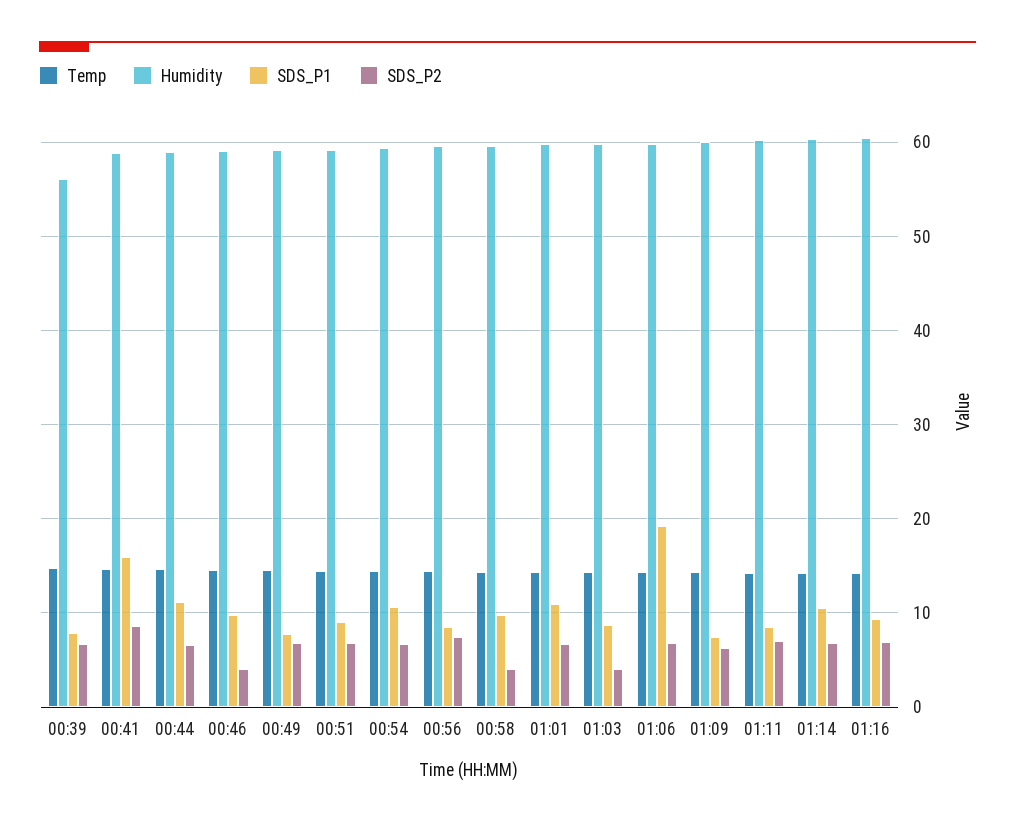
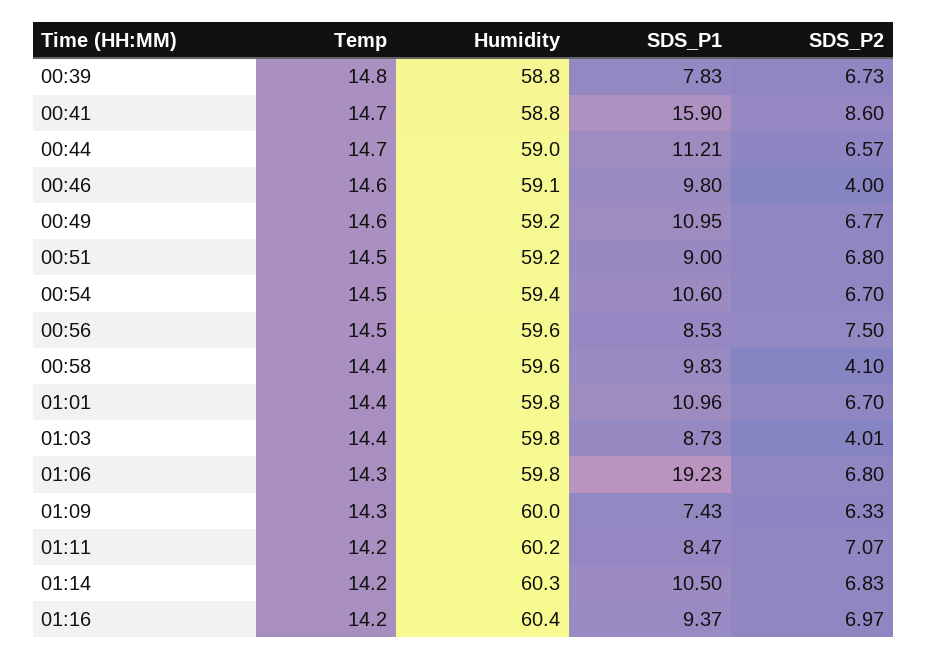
  {
    "Temp": {
      "00:39": 14.8,
      "00:41": 14.7,
      "00:44": 14.7,
      "00:46": 14.6,
      "00:49": 14.6,
      "00:51": 14.5,
      "00:54": 14.5,
      "00:56": 14.5,
      "00:58": 14.4,
      "01:01": 14.4,
      "01:03": 14.4,
      "01:06": 14.3,
      "01:09": 14.3,
      "01:11": 14.2,
      "01:14": 14.2,
      "01:16": 14.2
    },
    "Humidity": {
-     "00:39": 56,
+     "00:39": 58.8,
      "00:41": 58.8,
      "00:44": 59,
      "00:46": 59.1,
      "00:49": 59.2,
      "00:51": 59.2,
      "00:54": 59.4,
      "00:56": 59.6,
      "00:58": 59.6,
      "01:01": 59.8,
      "01:03": 59.8,
      "01:06": 59.8,
      "01:09": 60,
      "01:11": 60.2,
      "01:14": 60.3,
      "01:16": 60.4
    },
    "SDS_P1": {
      "00:39": 7.83,
      "00:41": 15.9,
      "00:44": 11.21,
      "00:46": 9.8,
-     "00:49": 8,
+     "00:49": 10.95,
      "00:51": 9,
      "00:54": 10.6,
      "00:56": 8.53,
      "00:58": 9.83,
      "01:01": 10.96,
      "01:03": 8.73,
      "01:06": 19.23,
      "01:09": 7.43,
      "01:11": 8.47,
      "01:14": 10.5,
      "01:16": 9.37
    },
    "SDS_P2": {
      "00:39": 6.73,
      "00:41": 8.6,
      "00:44": 6.57,
      "00:46": 4,
      "00:49": 6.77,
      "00:51": 6.8,
      "00:54": 6.7,
      "00:56": 7.5,
      "00:58": 4.1,
      "01:01": 6.7,
      "01:03": 4.01,
      "01:06": 6.8,
      "01:09": 6.33,
      "01:11": 7.07,
      "01:14": 6.83,
      "01:16": 6.97
    }
  }

